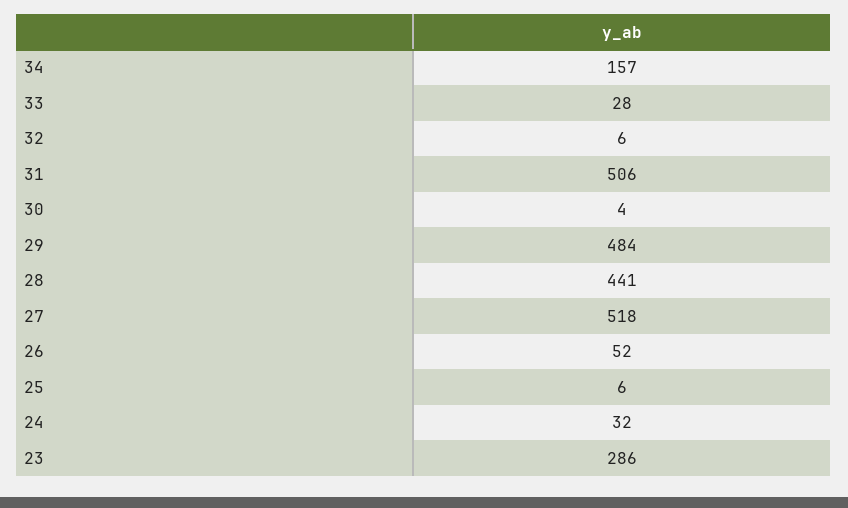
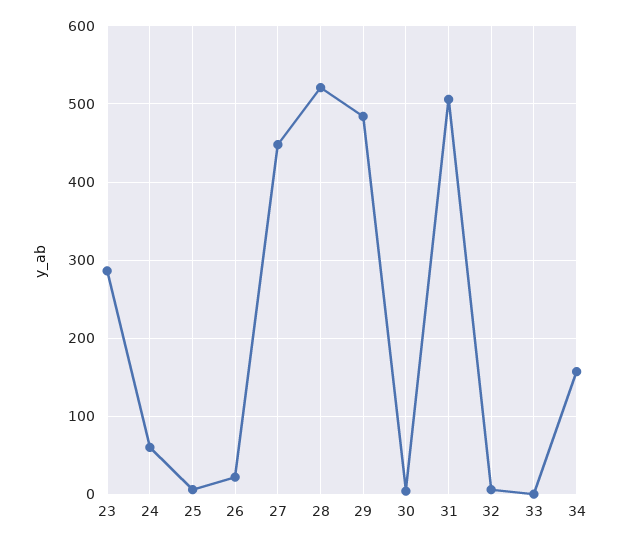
  {
    "34": 157,
-   "33": 28,
+   "33": 0,
    "32": 6,
    "31": 506,
    "30": 4,
    "29": 484,
-   "28": 441,
+   "28": 520,
-   "27": 518,
+   "27": 450,
-   "26": 52,
+   "26": 20,
    "25": 6,
-   "24": 32,
+   "24": 60,
    "23": 286
  }

